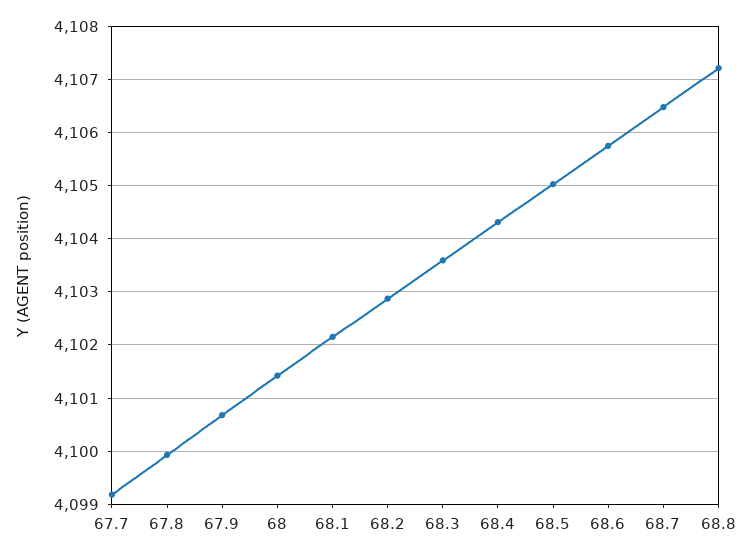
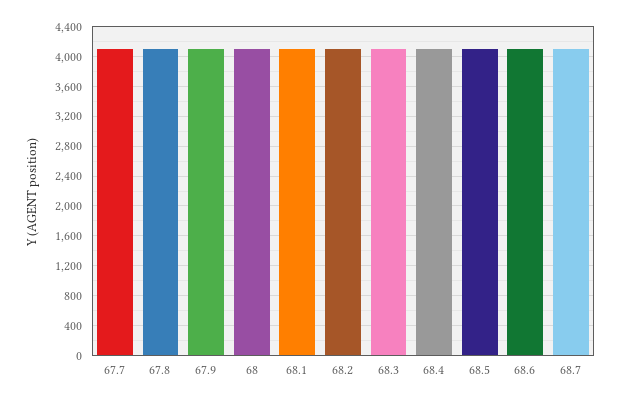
  {
    "67.7": 4099.2,
    "67.8": 4100,
    "67.9": 4100.6,
    "68": 4101.4,
    "68.1": 4102.2,
    "68.2": 4102.8,
    "68.3": 4103.6,
    "68.4": 4104.4,
    "68.5": 4105,
    "68.6": 4105.8,
-   "68.7": 4106.4,
+   "68.7": 4106.4
-   "68.8": 4107.2
  }

